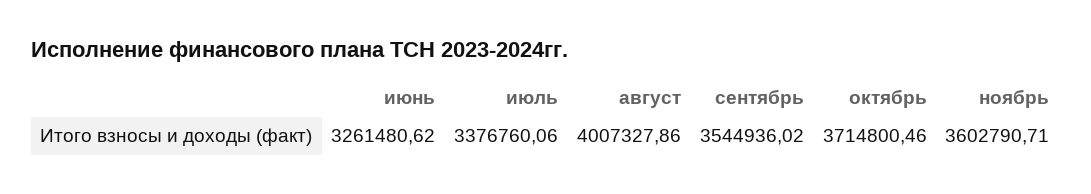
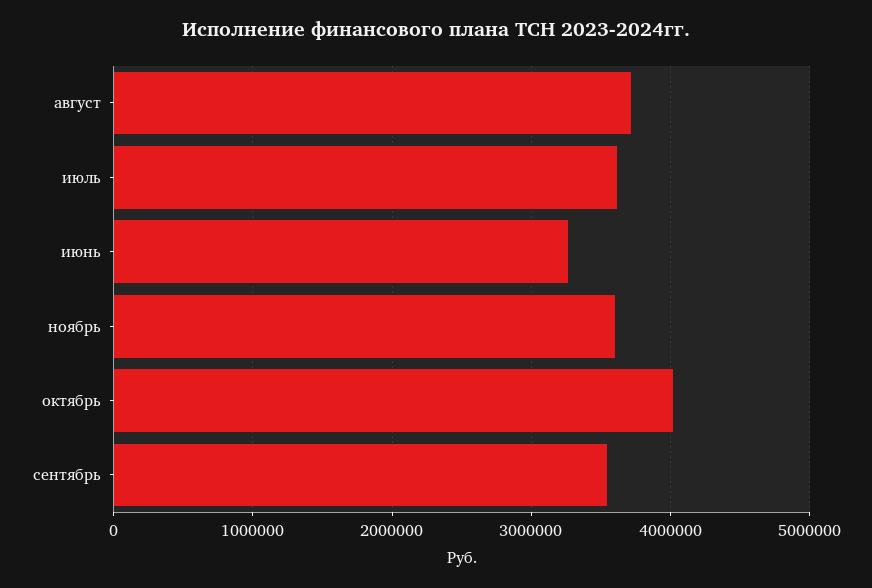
  {
    "июнь": 3261480.62,
-   "июль": 3376760.06,
+   "июль": 3600000,
-   "август": 4007327.86,
+   "август": 3700000,
    "сентябрь": 3544936.02,
-   "октябрь": 3714800.46,
+   "октябрь": 4000000,
    "ноябрь": 3602790.71
  }

